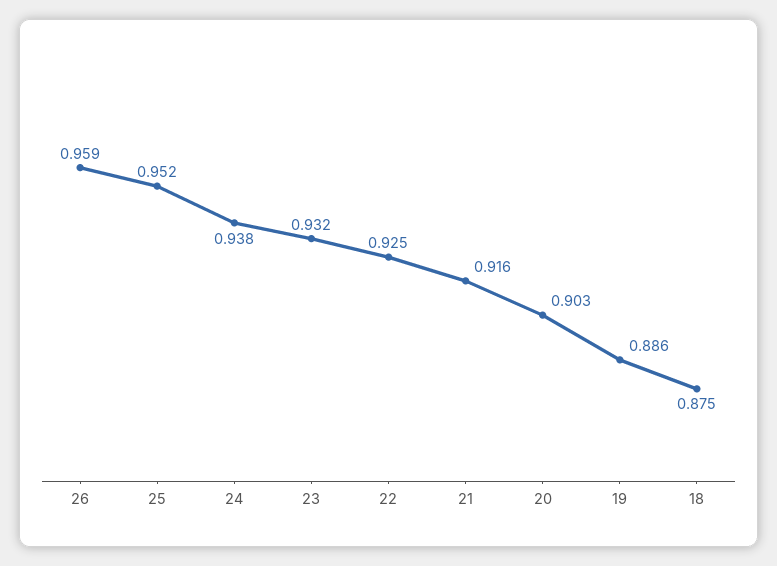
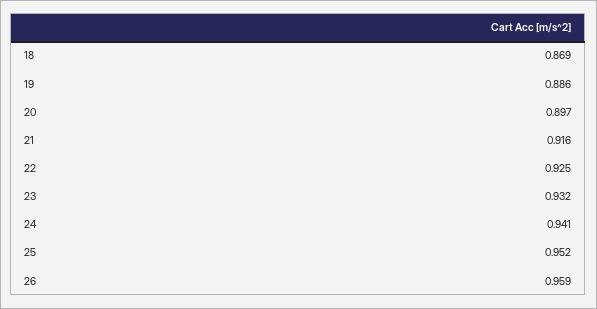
  {
    "26": 0.959,
    "25": 0.952,
-   "24": 0.938,
+   "24": 0.941,
    "23": 0.932,
    "22": 0.925,
    "21": 0.916,
-   "20": 0.903,
+   "20": 0.897,
    "19": 0.886,
-   "18": 0.875
+   "18": 0.869
  }

